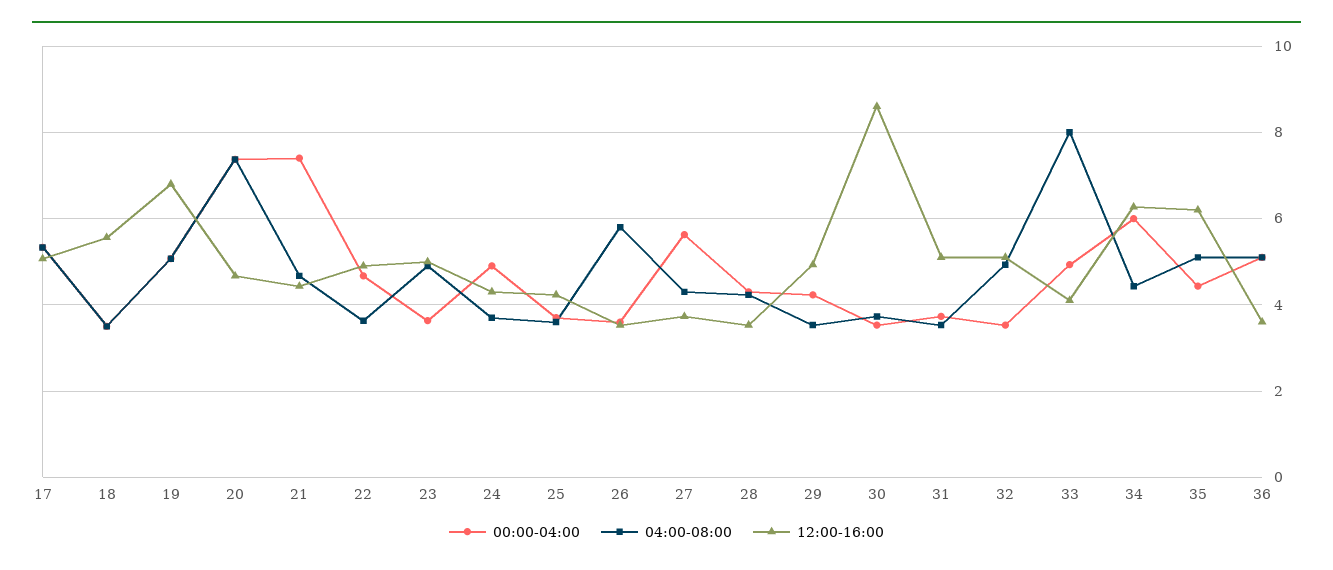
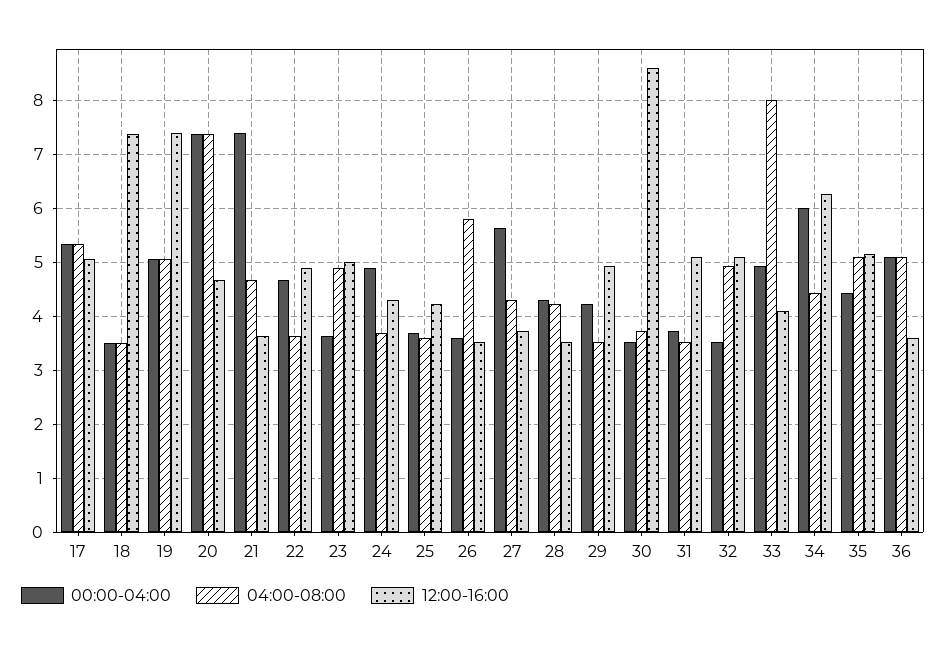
  {
    "00:00-04:00": {
      "17": 5.4,
      "18": 3.6,
      "19": 5,
      "20": 7.4,
      "21": 7.4,
      "22": 4.6,
      "23": 3.6,
      "24": 5,
      "25": 3.8,
      "26": 3.6,
      "27": 5.6,
      "28": 4.4,
      "29": 4.2,
      "30": 3.6,
      "31": 3.8,
      "32": 3.6,
      "33": 5,
      "34": 6,
      "35": 4.4,
      "36": 5.2
    },
    "04:00-08:00": {
      "17": 5.4,
      "18": 3.6,
      "19": 5,
      "20": 7.4,
      "21": 4.6,
      "22": 3.6,
      "23": 5,
      "24": 3.8,
      "25": 3.6,
      "26": 5.8,
      "27": 4.4,
      "28": 4.2,
      "29": 3.6,
      "30": 3.8,
      "31": 3.6,
      "32": 5,
      "33": 8,
      "34": 4.4,
      "35": 5.2,
      "36": 5.2
    },
    "12:00-16:00": {
      "17": 5,
-     "18": 5.6,
+     "18": 7.4,
-     "19": 6.8,
+     "19": 7.4,
      "20": 4.6,
-     "21": 4.4,
+     "21": 3.6,
      "22": 5,
      "23": 5,
      "24": 4.4,
      "25": 4.2,
      "26": 3.6,
      "27": 3.8,
      "28": 3.6,
      "29": 5,
      "30": 8.6,
      "31": 5.2,
      "32": 5.2,
      "33": 4.2,
      "34": 6.2,
-     "35": 6.2,
+     "35": 5.2,
      "36": 3.6
    }
  }

